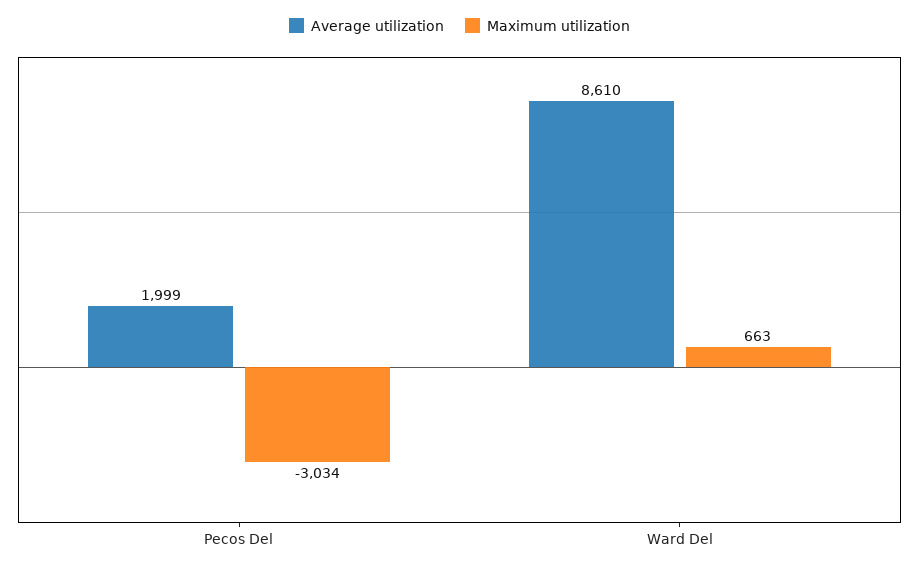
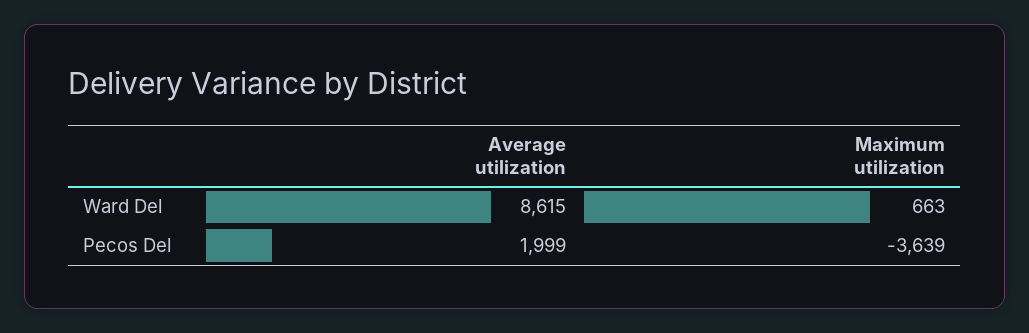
  {
    "Average utilization": {
      "Pecos Del": 1999,
-     "Ward Del": 8610
+     "Ward Del": 8615
    },
    "Maximum utilization": {
-     "Pecos Del": -3034,
+     "Pecos Del": -3639,
      "Ward Del": 663
    }
  }

